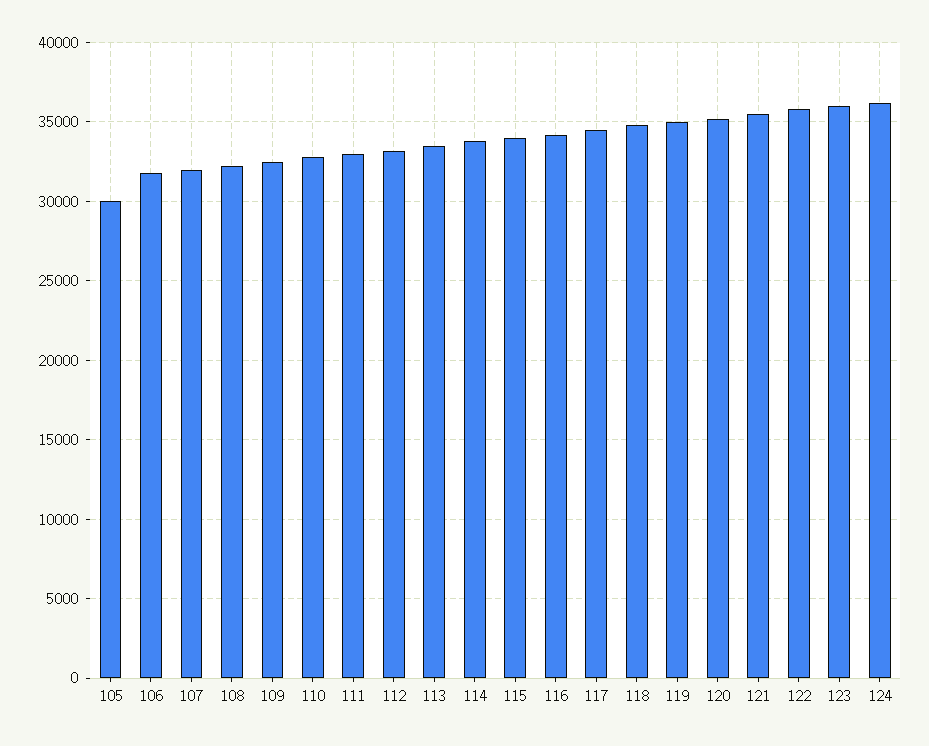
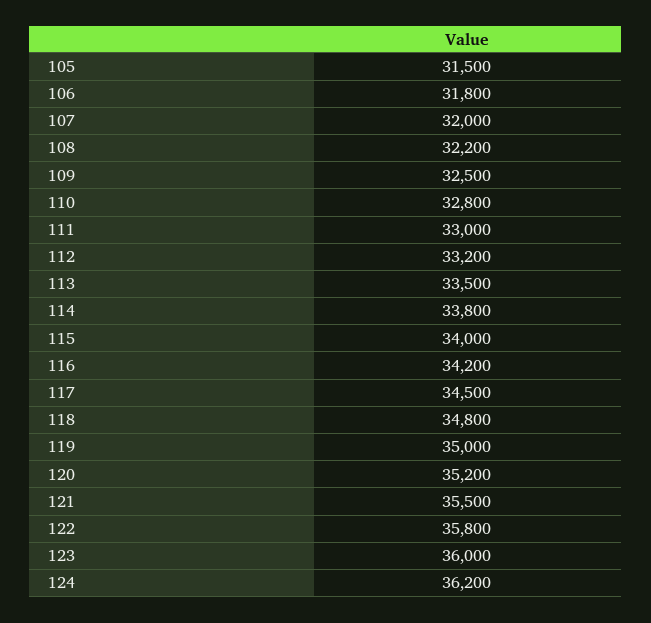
  {
-   "105": 30000,
+   "105": 31500,
    "106": 31800,
    "107": 32000,
    "108": 32200,
    "109": 32500,
    "110": 32800,
    "111": 33000,
    "112": 33200,
    "113": 33500,
    "114": 33800,
    "115": 34000,
    "116": 34200,
    "117": 34500,
    "118": 34800,
    "119": 35000,
    "120": 35200,
    "121": 35500,
    "122": 35800,
    "123": 36000,
    "124": 36200
  }

